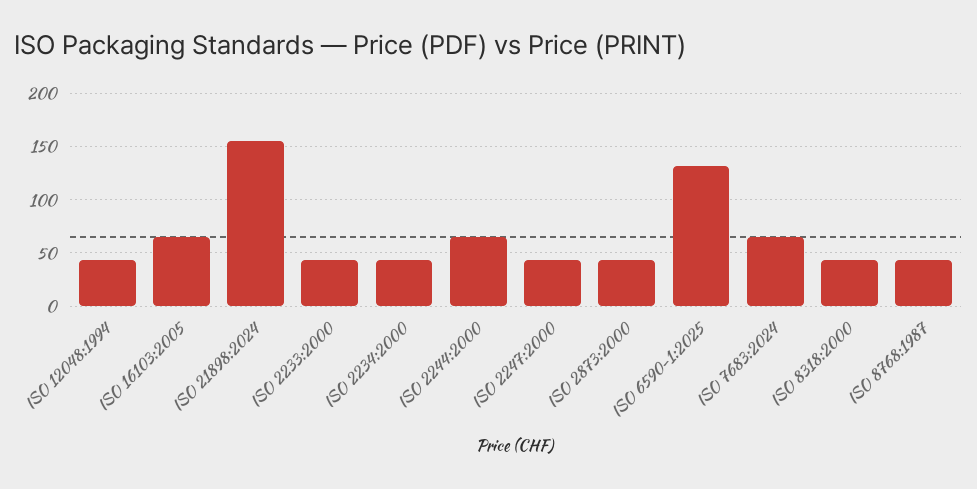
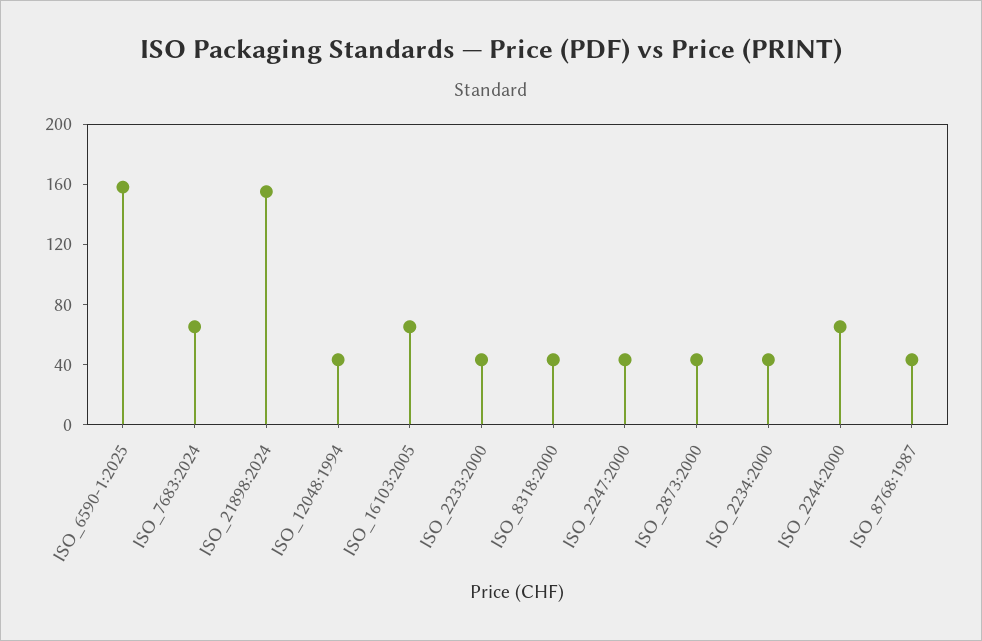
  {
    "ISO 12048:1994": 40,
    "ISO 16103:2005": 70,
    "ISO 21898:2024": 160,
    "ISO 2233:2000": 40,
    "ISO 2234:2000": 40,
    "ISO 2244:2000": 70,
    "ISO 2247:2000": 40,
    "ISO 2873:2000": 40,
-   "ISO 6590-1:2025": 130,
+   "ISO 6590-1:2025": 160,
    "ISO 7683:2024": 70,
    "ISO 8318:2000": 40,
    "ISO 8768:1987": 40
  }

